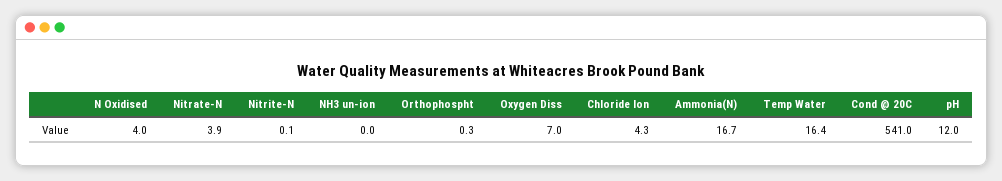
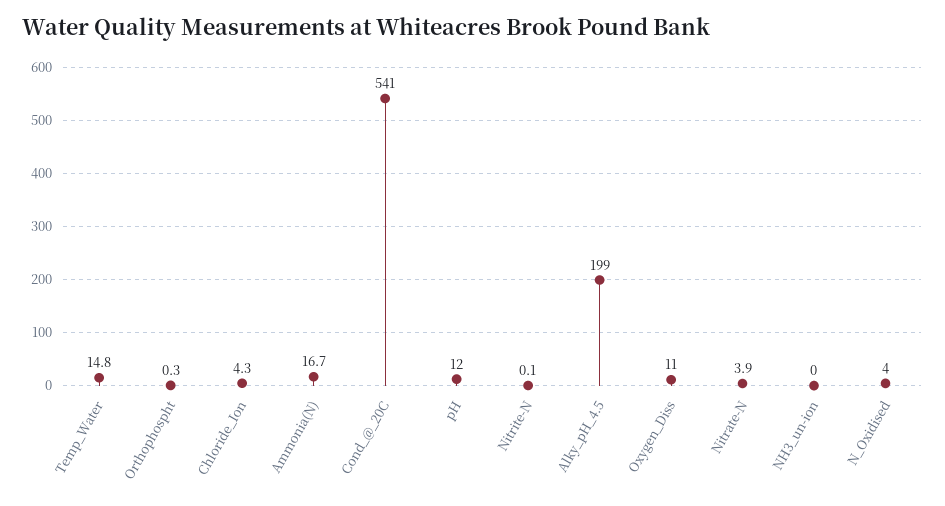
  {
    "N Oxidised": 4,
    "Nitrate-N": 3.9,
    "Nitrite-N": 0.1,
    "NH3 un-ion": 0,
    "Orthophospht": 0.3,
-   "Oxygen Diss": 7,
+   "Oxygen Diss": 11,
    "Chloride Ion": 4.3,
    "Ammonia(N)": 16.7,
-   "Temp Water": 16.4,
+   "Temp Water": 14.8,
    "Cond @ 20C": 541,
-   "pH": 12
+   "pH": 12,
+   "Alky_pH_4.5": 199
  }

